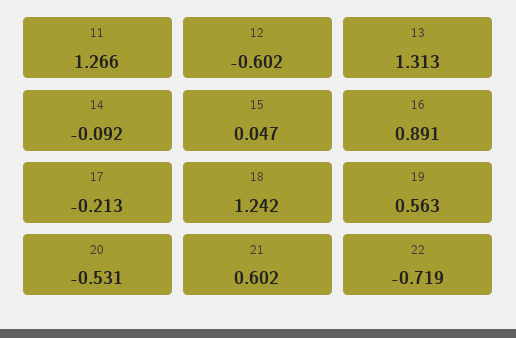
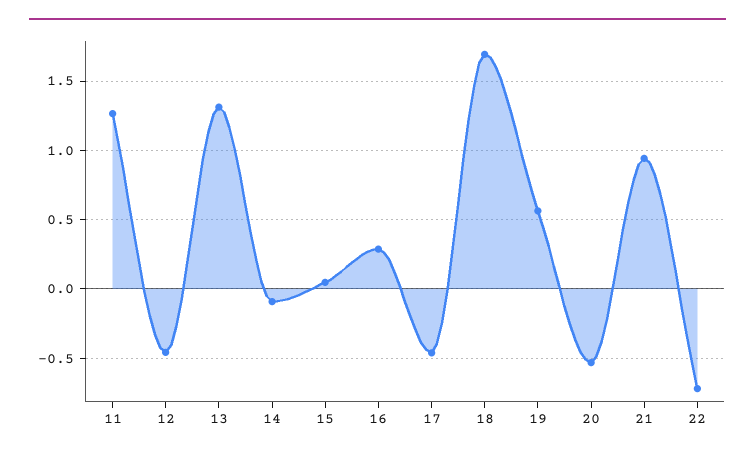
  {
    "11": 1.266,
-   "12": -0.602,
+   "12": -0.45,
    "13": 1.313,
    "14": -0.092,
    "15": 0.047,
-   "16": 0.891,
+   "16": 0.3,
-   "17": -0.213,
+   "17": -0.45,
-   "18": 1.242,
+   "18": 1.7,
    "19": 0.563,
    "20": -0.531,
-   "21": 0.602,
+   "21": 0.95,
    "22": -0.719
  }

